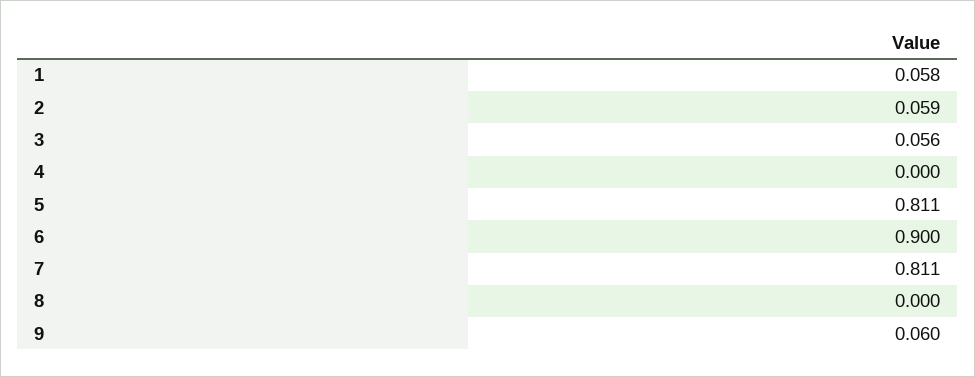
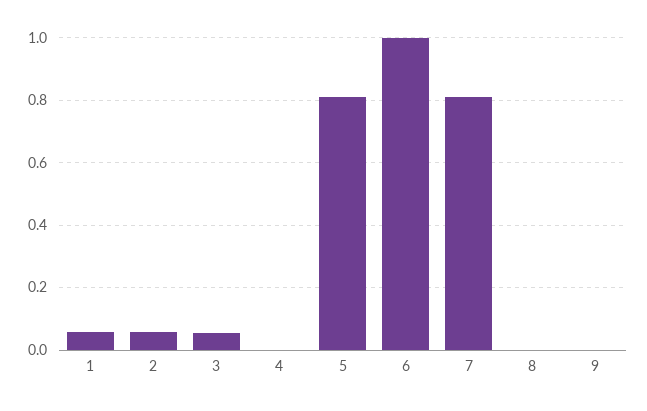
  {
    "1": 0.058,
    "2": 0.059,
    "3": 0.056,
    "4": 0,
    "5": 0.811,
-   "6": 0.9,
+   "6": 1,
    "7": 0.811,
    "8": 0,
-   "9": 0.06
+   "9": 0
  }

